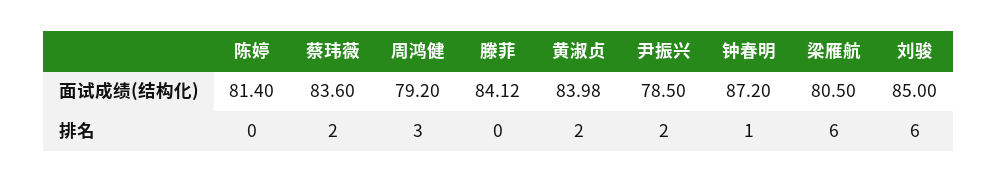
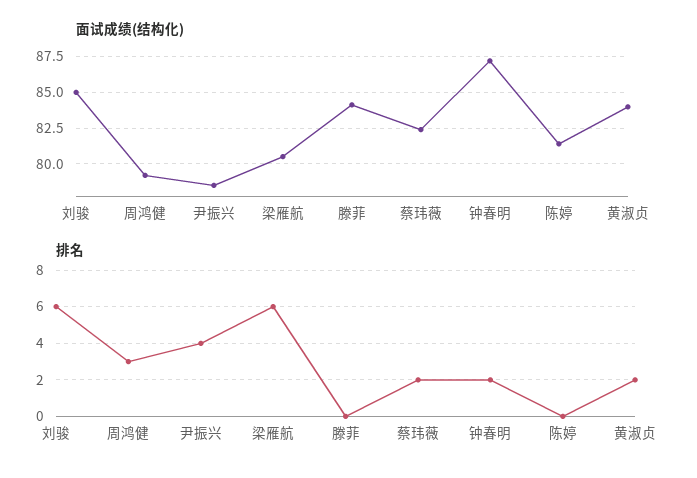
  {
    "面试成绩(结构化)": {
      "陈婷": 81.4,
-     "蔡玮薇": 83.6,
+     "蔡玮薇": 82.5,
      "周鸿健": 79.2,
      "滕菲": 84.12,
      "黄淑贞": 83.98,
      "尹振兴": 78.5,
      "钟春明": 87.2,
      "梁雁航": 80.5,
      "刘骏": 85
    },
    "排名": {
      "陈婷": 0,
      "蔡玮薇": 2,
      "周鸿健": 3,
      "滕菲": 0,
      "黄淑贞": 2,
-     "尹振兴": 2,
+     "尹振兴": 4,
-     "钟春明": 1,
+     "钟春明": 2,
      "梁雁航": 6,
      "刘骏": 6
    }
  }

